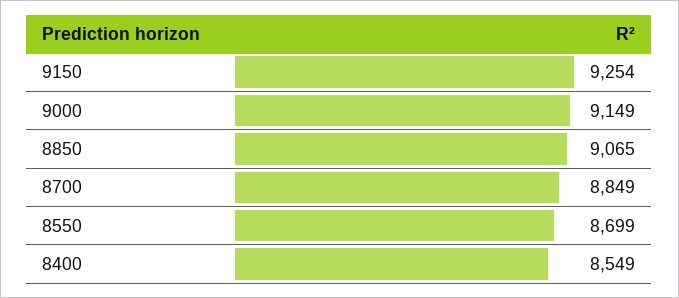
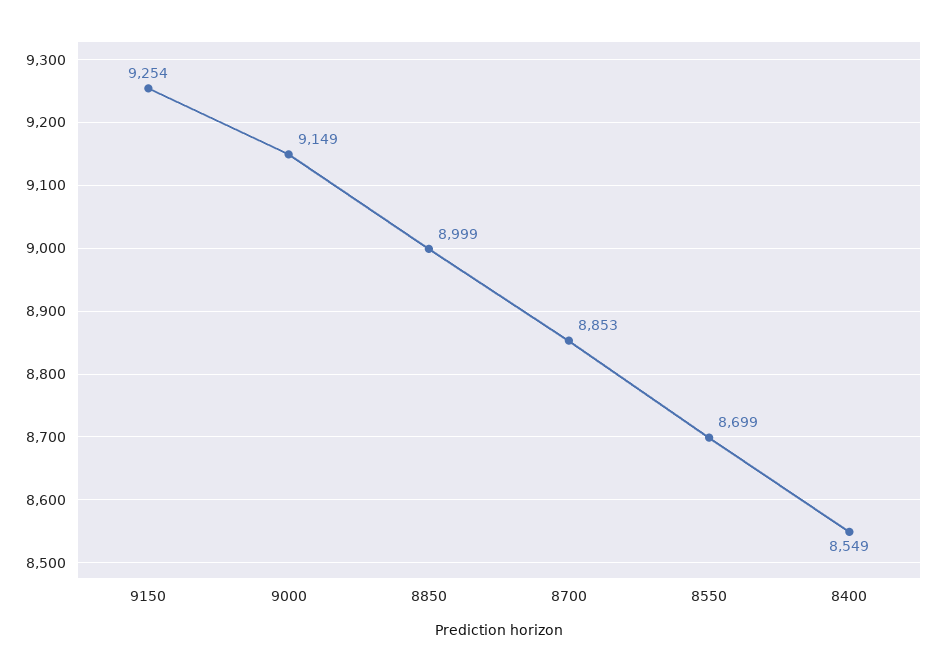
  {
    "9150": 9254,
    "9000": 9149,
-   "8850": 9065,
+   "8850": 8999,
-   "8700": 8849,
+   "8700": 8853,
    "8550": 8699,
    "8400": 8549
  }

